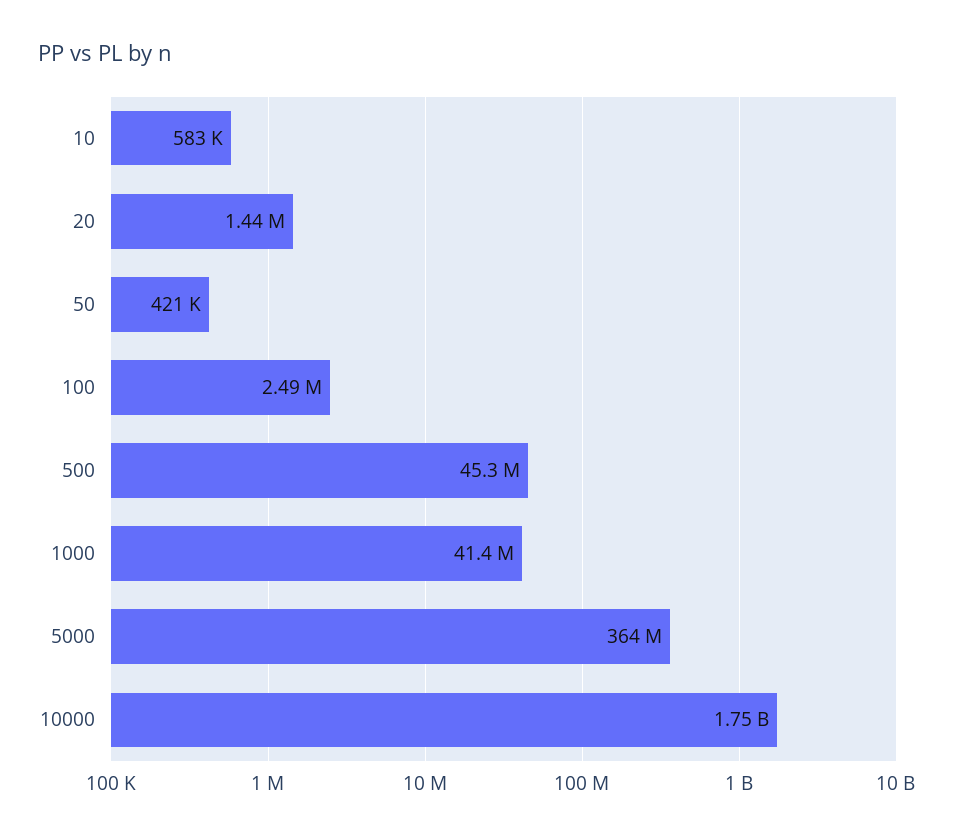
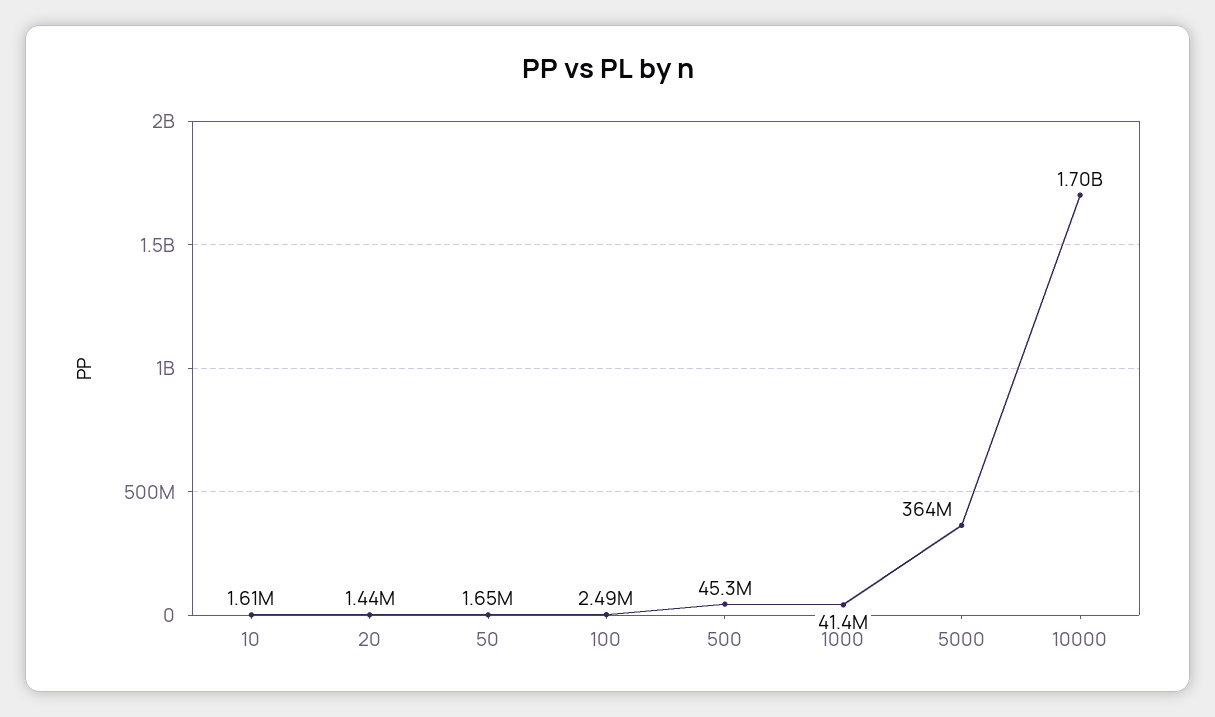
  {
-   "10": 583000,
+   "10": 1610000,
    "20": 1440000,
-   "50": 421000,
+   "50": 1650000,
    "100": 2490000,
    "500": 45300000,
    "1000": 41400000,
    "5000": 364000000,
-   "10000": 1750000000
+   "10000": 1700000000
  }

